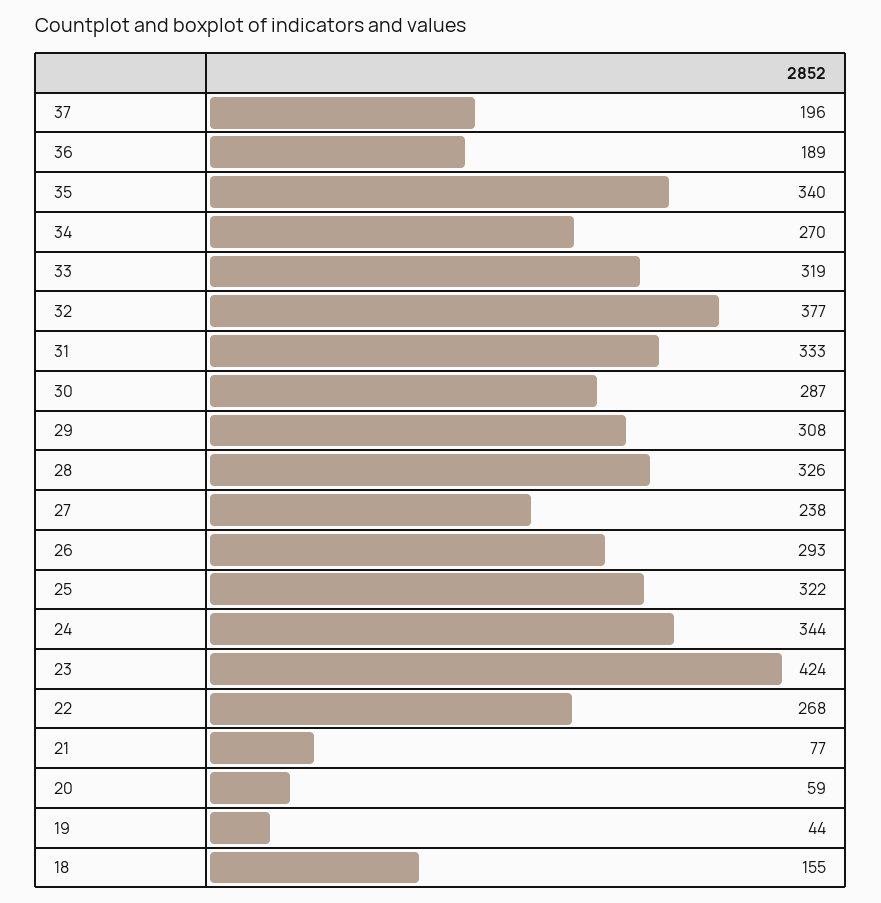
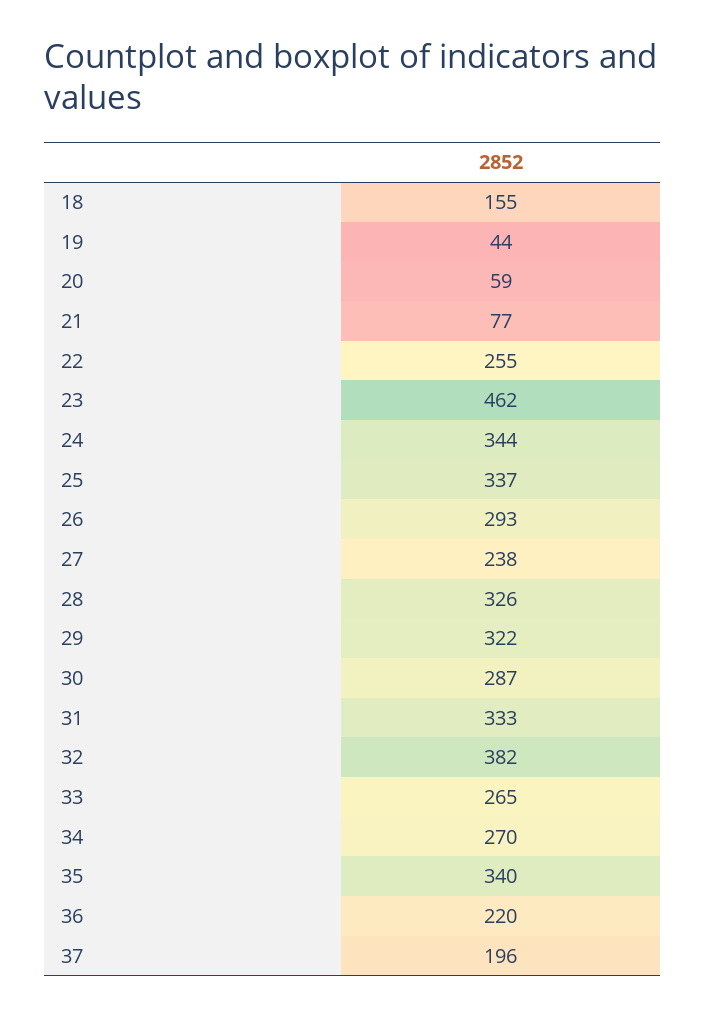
  {
    "37": 196,
-   "36": 189,
+   "36": 220,
    "35": 340,
    "34": 270,
-   "33": 319,
+   "33": 265,
-   "32": 377,
+   "32": 382,
    "31": 333,
    "30": 287,
-   "29": 308,
+   "29": 322,
    "28": 326,
    "27": 238,
    "26": 293,
-   "25": 322,
+   "25": 337,
    "24": 344,
-   "23": 424,
+   "23": 462,
-   "22": 268,
+   "22": 255,
    "21": 77,
    "20": 59,
    "19": 44,
    "18": 155
  }

